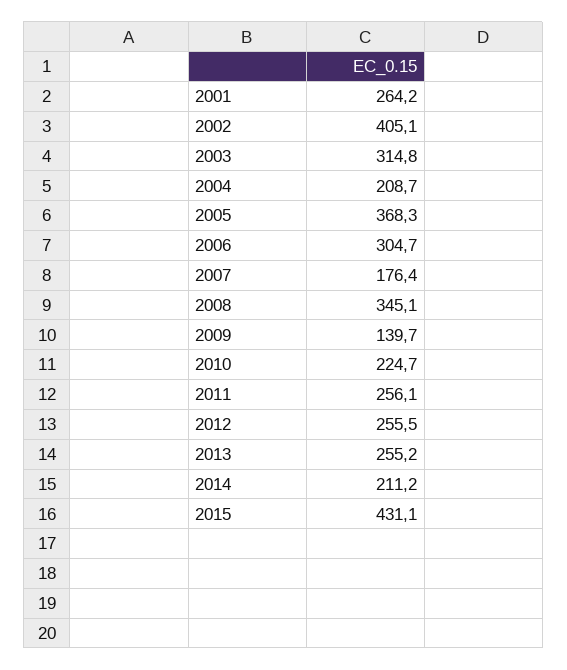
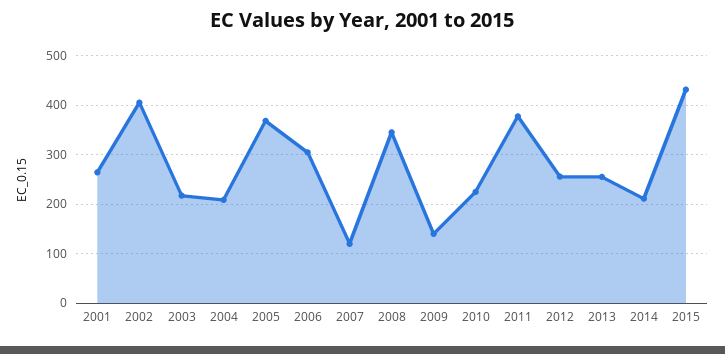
  {
    "2001": 264.2,
    "2002": 405.1,
-   "2003": 314.8,
+   "2003": 220,
    "2004": 208.7,
    "2005": 368.3,
    "2006": 304.7,
-   "2007": 176.4,
+   "2007": 120,
    "2008": 345.1,
    "2009": 139.7,
    "2010": 224.7,
-   "2011": 256.1,
+   "2011": 380,
    "2012": 255.5,
    "2013": 255.2,
    "2014": 211.2,
    "2015": 431.1
  }

